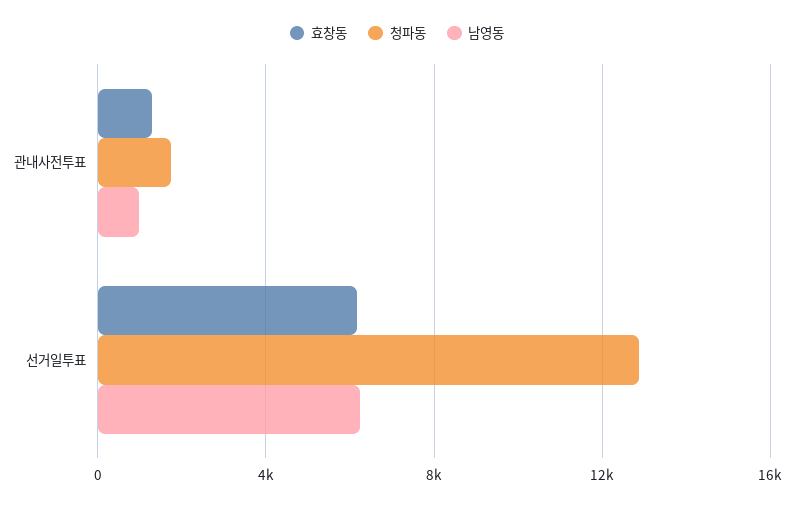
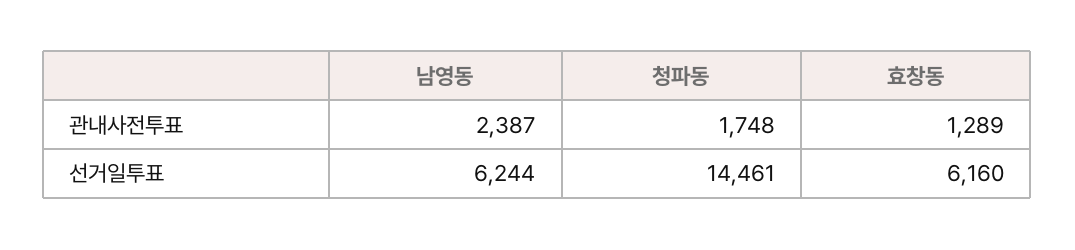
  {
    "효창동": {
      "관내사전투표": 1289,
      "선거일투표": 6160
    },
    "청파동": {
      "관내사전투표": 1748,
-     "선거일투표": 13000
+     "선거일투표": 14461
    },
    "남영동": {
-     "관내사전투표": 1000,
+     "관내사전투표": 2387,
      "선거일투표": 6244
    }
  }

